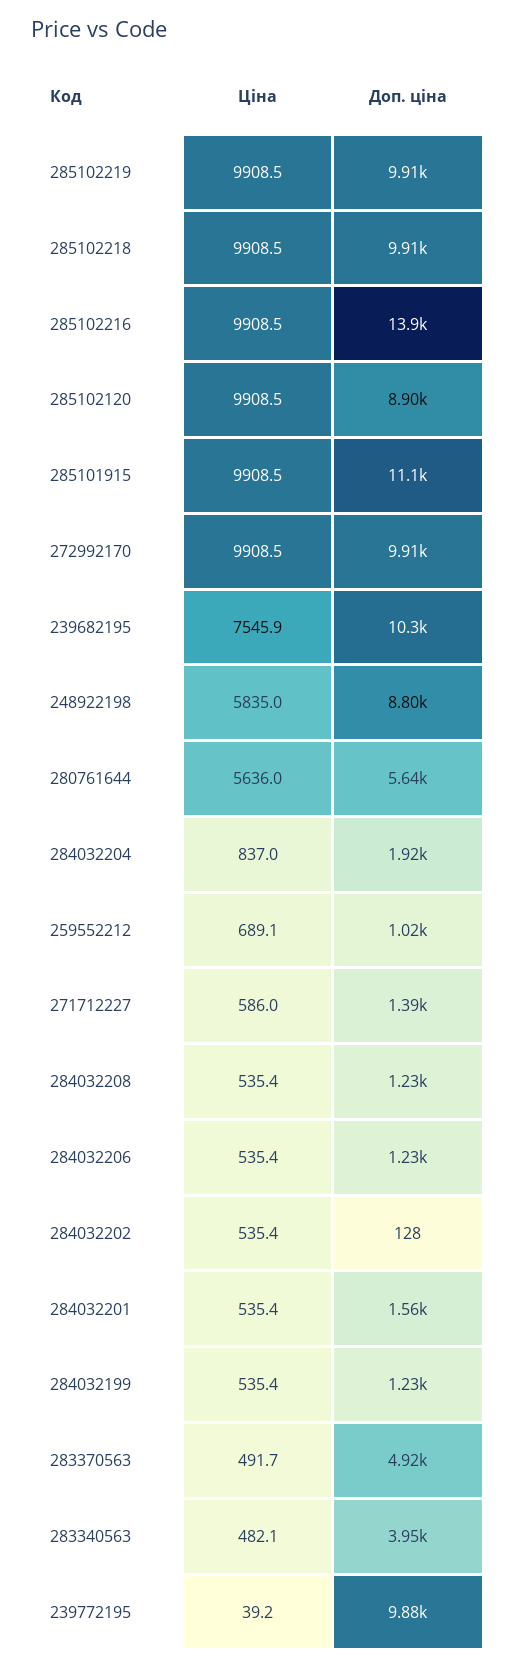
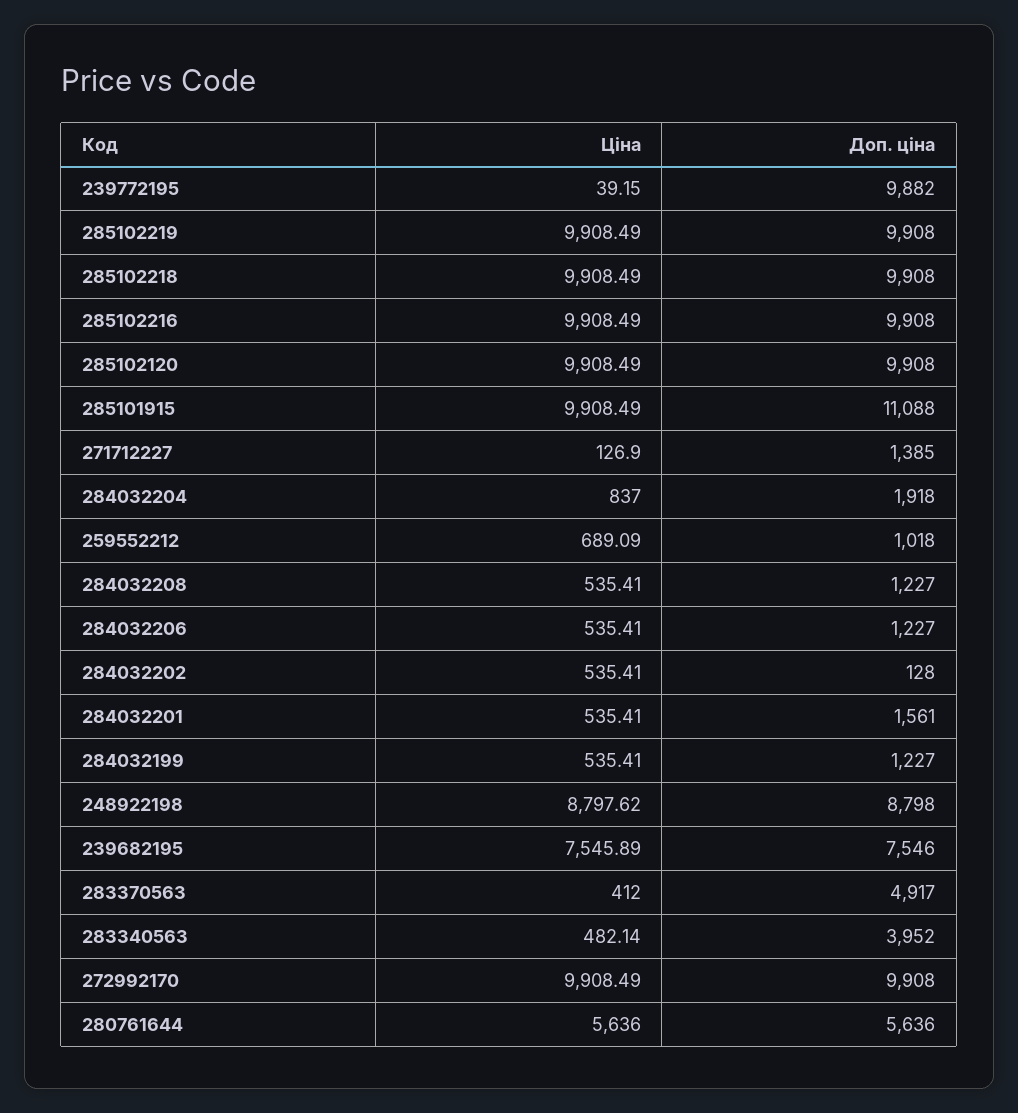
  {
    "Ціна": {
      "285102219": 9908.49,
      "285102218": 9908.49,
      "285102216": 9908.49,
      "285102120": 9908.49,
      "285101915": 9908.49,
      "272992170": 9908.49,
      "239682195": 7545.89,
-     "248922198": 5835,
+     "248922198": 8797.62,
      "280761644": 5636,
      "284032204": 837,
      "259552212": 689.09,
-     "271712227": 586,
+     "271712227": 126.9,
      "284032208": 535.41,
      "284032206": 535.41,
      "284032202": 535.41,
      "284032201": 535.41,
      "284032199": 535.41,
-     "283370563": 491.7,
+     "283370563": 412,
      "283340563": 482.14,
      "239772195": 39.15
    },
    "Доп. ціна": {
      "285102219": 9908,
      "285102218": 9908,
-     "285102216": 13900,
+     "285102216": 9908,
-     "285102120": 8900,
+     "285102120": 9908,
      "285101915": 11088,
      "272992170": 9908,
-     "239682195": 10300,
+     "239682195": 7546,
      "248922198": 8798,
      "280761644": 5636,
      "284032204": 1918,
      "259552212": 1018,
      "271712227": 1385,
      "284032208": 1227,
      "284032206": 1227,
      "284032202": 128,
      "284032201": 1561,
      "284032199": 1227,
      "283370563": 4917,
      "283340563": 3952,
      "239772195": 9882
    }
  }

